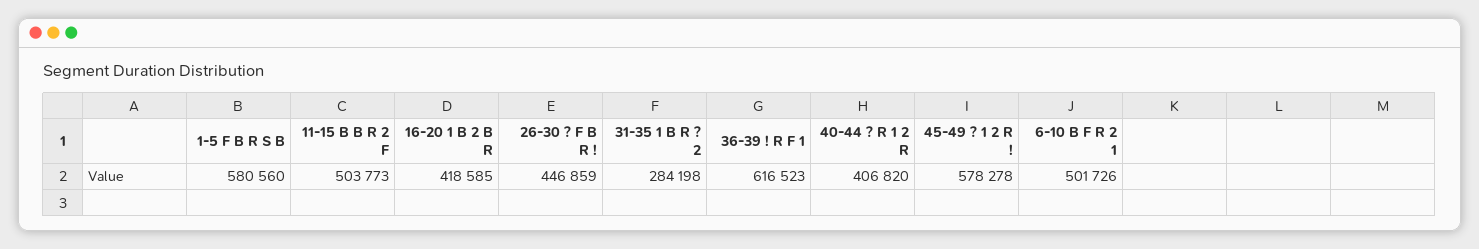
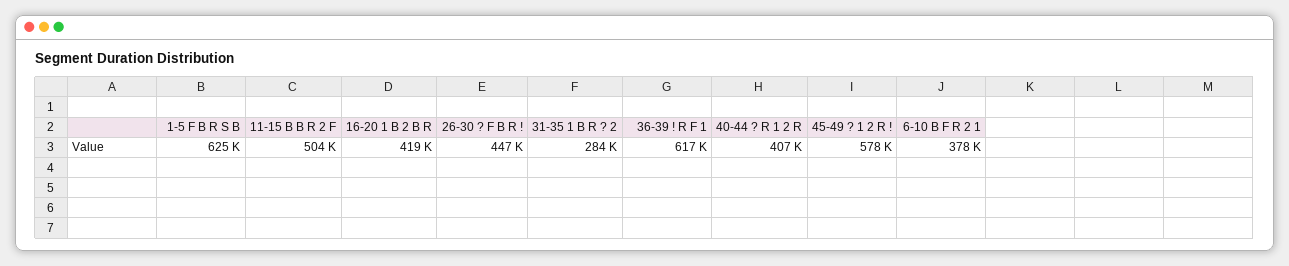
  {
-   "1-5 F B R S B": 580560,
+   "1-5 F B R S B": 625000,
    "11-15 B B R 2 F": 503773,
    "16-20 1 B 2 B R": 418585,
    "26-30 ? F B R !": 446859,
    "31-35 1 B R ? 2": 284198,
    "36-39 ! R F 1": 616523,
    "40-44 ? R 1 2 R": 406820,
    "45-49 ? 1 2 R !": 578278,
-   "6-10 B F R 2 1": 501726
+   "6-10 B F R 2 1": 378000
  }

